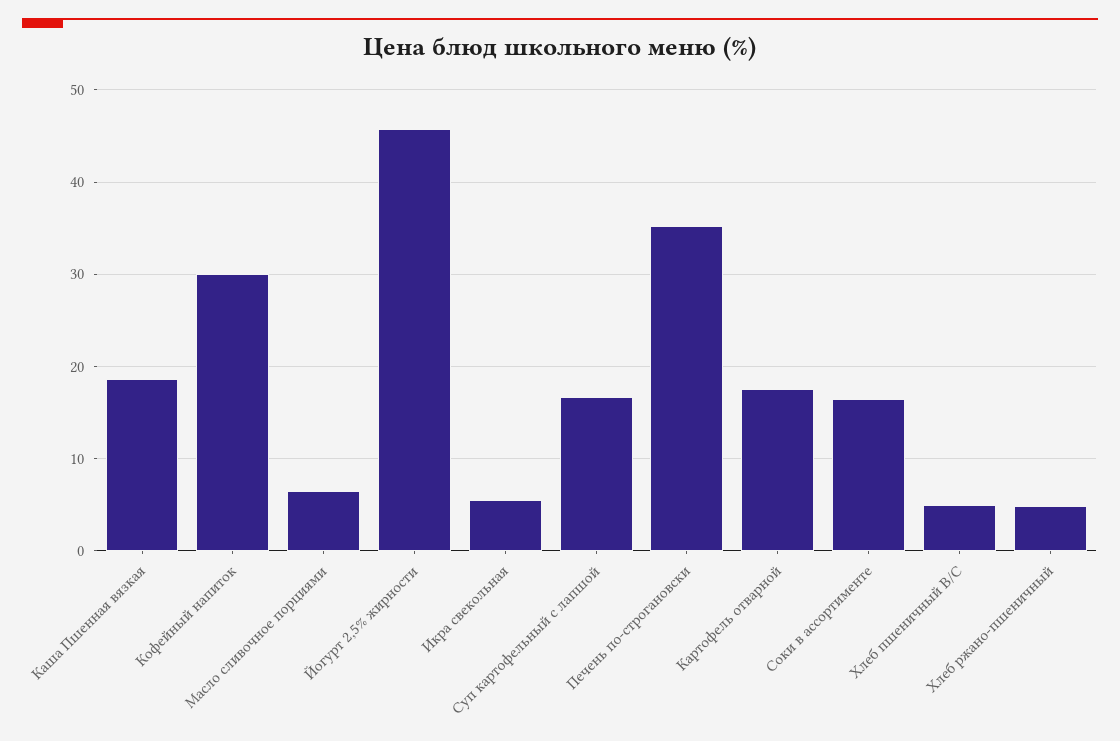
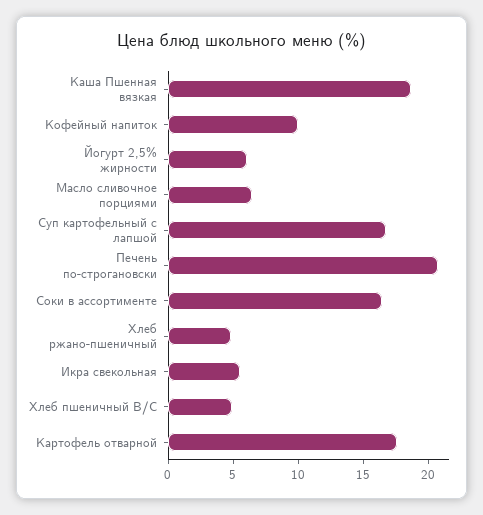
  {
    "Каша Пшенная вязкая": 19,
-   "Кофейный напиток": 30,
+   "Кофейный напиток": 10,
    "Масло сливочное порциями": 6,
-   "Йогурт 2,5% жирности": 46,
+   "Йогурт 2,5% жирности": 6,
    "Икра свекольная": 6,
    "Суп картофельный с лапшой": 17,
-   "Печень по-строгановски": 35,
+   "Печень по-строгановски": 21,
    "Картофель отварной": 18,
    "Соки в ассортименте": 16,
    "Хлеб пшеничный В/С": 5,
    "Хлеб ржано-пшеничный": 5
  }

